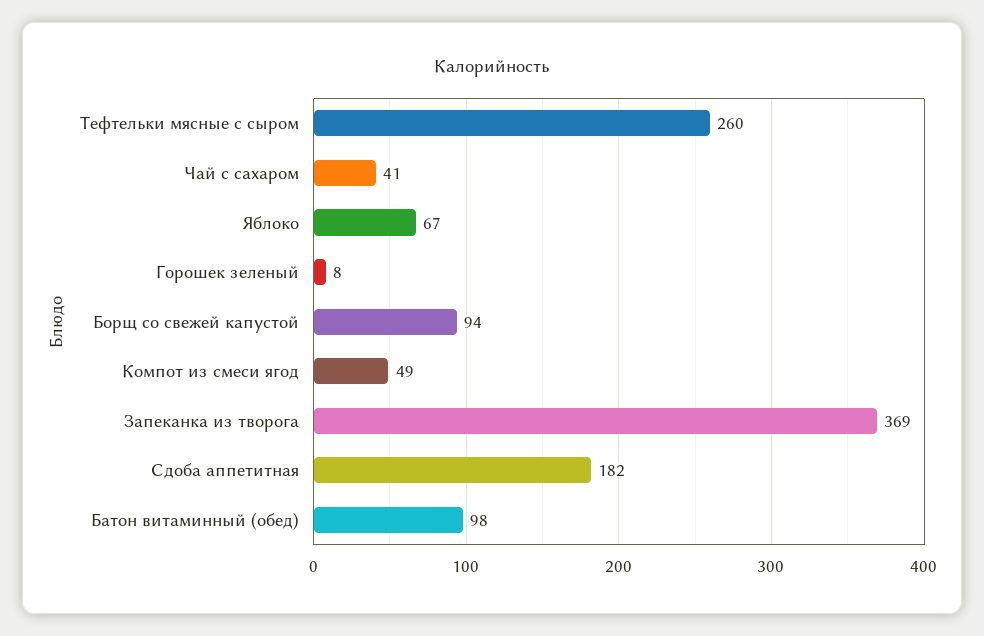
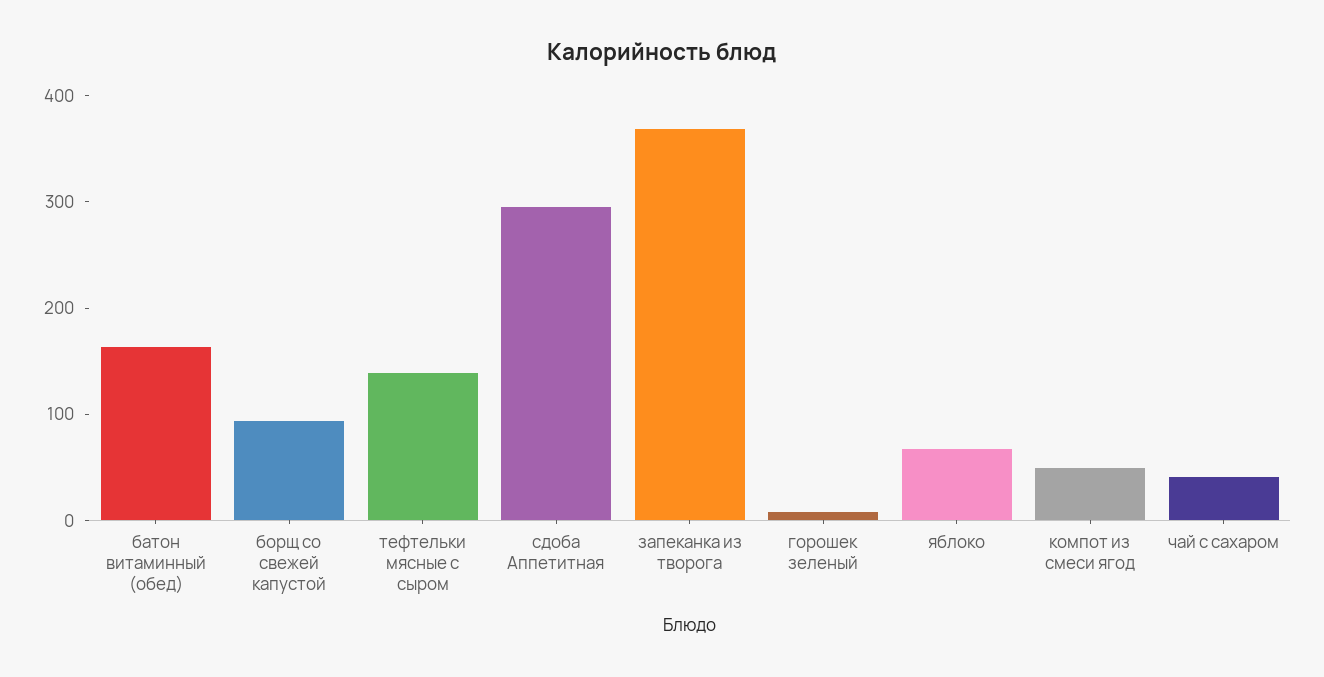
  {
-   "Тефтельки мясные с сыром": 260,
+   "Тефтельки мясные с сыром": 140,
    "Чай с сахаром": 41,
    "Яблоко": 67,
    "Горошек зеленый": 8,
    "Борщ со свежей капустой": 94,
    "Компот из смеси ягод": 49,
    "Запеканка из творога": 369,
-   "Сдоба аппетитная": 182,
+   "Сдоба аппетитная": 300,
-   "Батон витаминный (обед)": 98
+   "Батон витаминный (обед)": 160
  }

